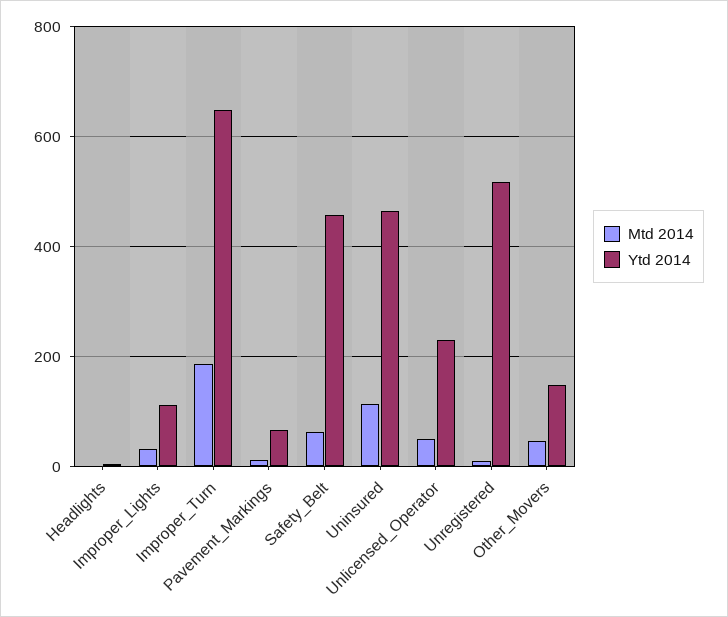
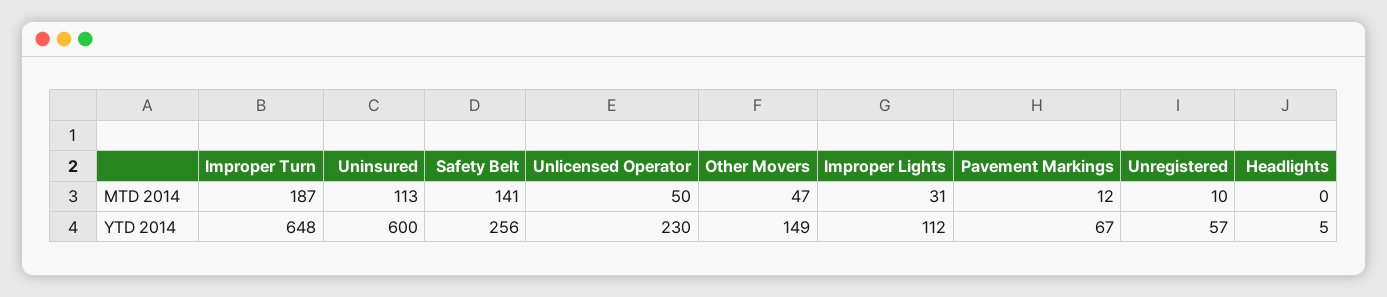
  {
    "Mtd 2014": {
      "Headlights": 0,
      "Improper_Lights": 31,
      "Improper_Turn": 187,
      "Pavement_Markings": 12,
-     "Safety_Belt": 60,
+     "Safety_Belt": 141,
      "Uninsured": 113,
      "Unlicensed_Operator": 50,
      "Unregistered": 10,
      "Other_Movers": 47
    },
    "Ytd 2014": {
      "Headlights": 5,
      "Improper_Lights": 112,
      "Improper_Turn": 648,
      "Pavement_Markings": 67,
-     "Safety_Belt": 460,
+     "Safety_Belt": 256,
-     "Uninsured": 460,
+     "Uninsured": 600,
      "Unlicensed_Operator": 230,
-     "Unregistered": 520,
+     "Unregistered": 57,
      "Other_Movers": 149
    }
  }

